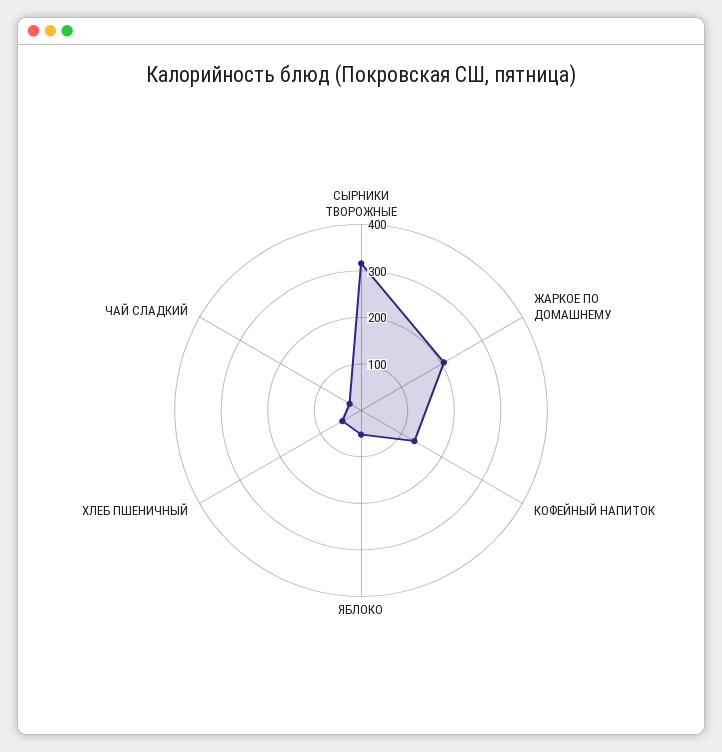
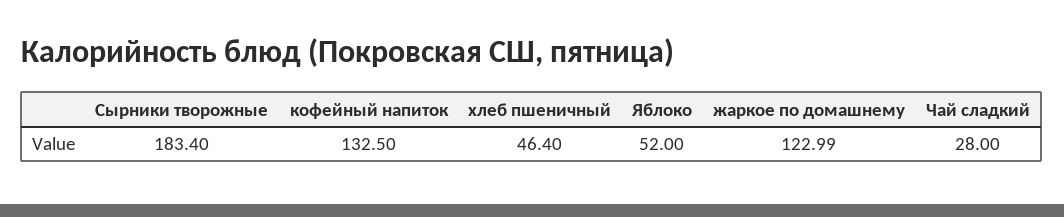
  {
-   "СЫРНИКИ ТВОРОЖНЫЕ": 320,
+   "СЫРНИКИ ТВОРОЖНЫЕ": 183.4,
-   "ЖАРКОЕ ПО ДОМАШНЕМУ": 200,
+   "ЖАРКОЕ ПО ДОМАШНЕМУ": 122.99,
    "КОФЕЙНЫЙ НАПИТОК": 132.5,
    "ЯБЛОКО": 52,
    "ХЛЕБ ПШЕНИЧНЫЙ": 46.4,
    "ЧАЙ СЛАДКИЙ": 28
  }

